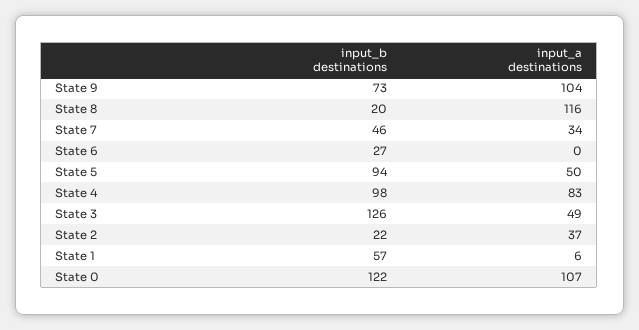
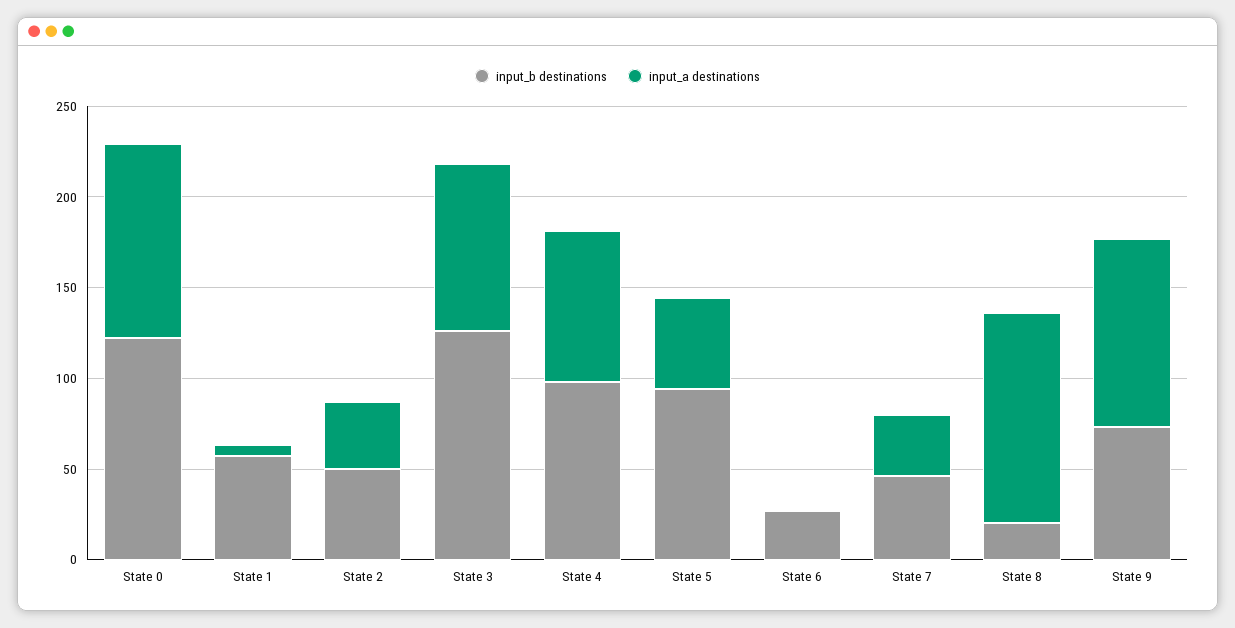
  {
    "input_b destinations": {
      "State 9": 73,
      "State 8": 20,
      "State 7": 46,
      "State 6": 27,
      "State 5": 94,
      "State 4": 98,
      "State 3": 126,
-     "State 2": 22,
+     "State 2": 50,
      "State 1": 57,
      "State 0": 122
    },
    "input_a destinations": {
      "State 9": 104,
      "State 8": 116,
      "State 7": 34,
      "State 6": 0,
      "State 5": 50,
      "State 4": 83,
-     "State 3": 49,
+     "State 3": 90,
      "State 2": 37,
      "State 1": 6,
      "State 0": 107
    }
  }

